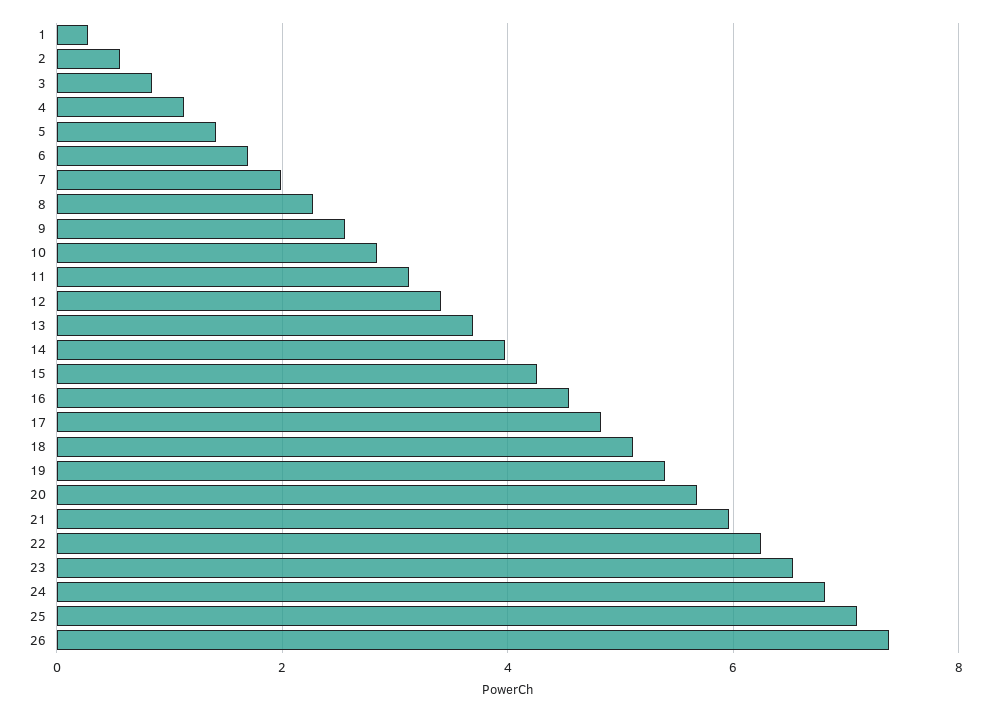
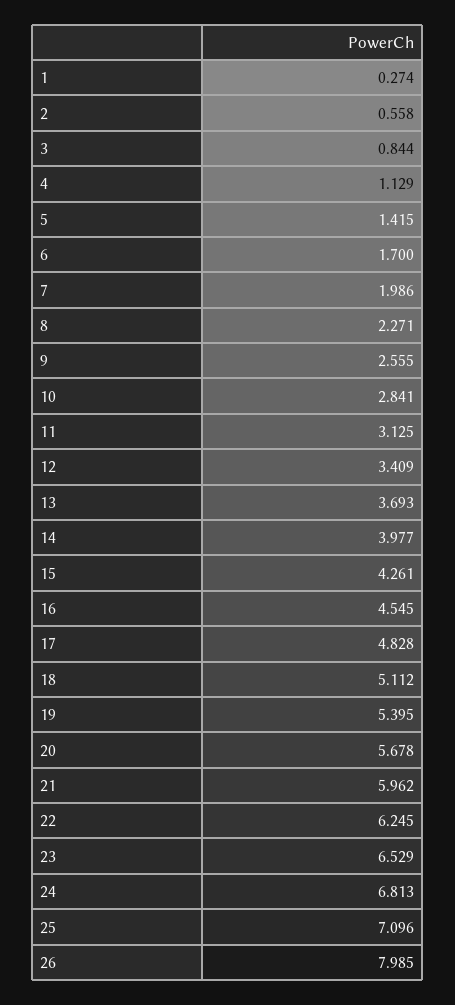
  {
    "1": 0.274,
    "2": 0.558,
    "3": 0.844,
    "4": 1.129,
    "5": 1.415,
    "6": 1.7,
    "7": 1.986,
    "8": 2.271,
    "9": 2.555,
    "10": 2.841,
    "11": 3.125,
    "12": 3.409,
    "13": 3.693,
    "14": 3.977,
    "15": 4.261,
    "16": 4.545,
    "17": 4.828,
    "18": 5.112,
    "19": 5.395,
    "20": 5.678,
    "21": 5.962,
    "22": 6.245,
    "23": 6.529,
    "24": 6.813,
    "25": 7.096,
-   "26": 7.4
+   "26": 7.985
  }

